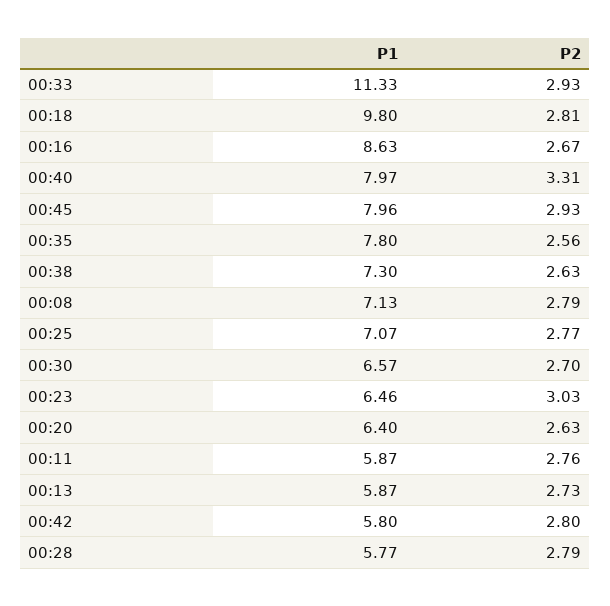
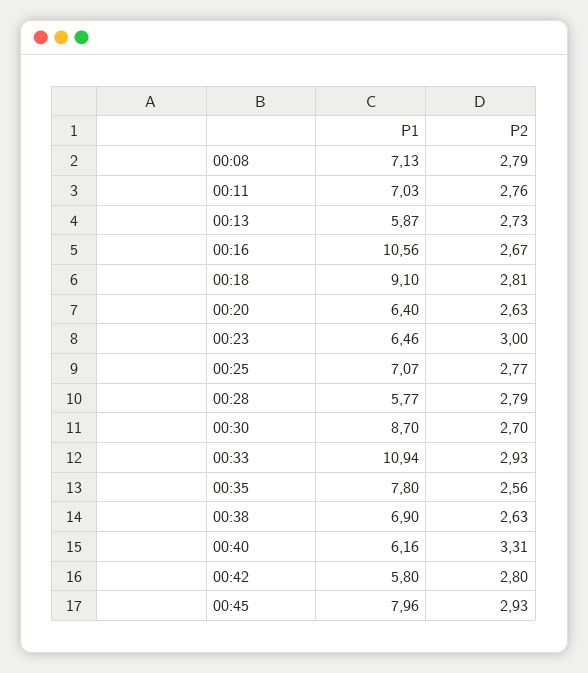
  {
    "P1": {
-     "00:33": 11.33,
+     "00:33": 10.94,
-     "00:18": 9.8,
+     "00:18": 9.1,
-     "00:16": 8.63,
+     "00:16": 10.56,
-     "00:40": 7.97,
+     "00:40": 6.16,
      "00:45": 7.96,
      "00:35": 7.8,
-     "00:38": 7.3,
+     "00:38": 6.9,
      "00:08": 7.13,
      "00:25": 7.07,
-     "00:30": 6.57,
+     "00:30": 8.7,
      "00:23": 6.46,
      "00:20": 6.4,
-     "00:11": 5.87,
+     "00:11": 7.03,
      "00:13": 5.87,
      "00:42": 5.8,
      "00:28": 5.77
    },
    "P2": {
      "00:33": 2.93,
      "00:18": 2.81,
      "00:16": 2.67,
      "00:40": 3.31,
      "00:45": 2.93,
      "00:35": 2.56,
      "00:38": 2.63,
      "00:08": 2.79,
      "00:25": 2.77,
      "00:30": 2.7,
-     "00:23": 3.03,
+     "00:23": 3,
      "00:20": 2.63,
      "00:11": 2.76,
      "00:13": 2.73,
      "00:42": 2.8,
      "00:28": 2.79
    }
  }

